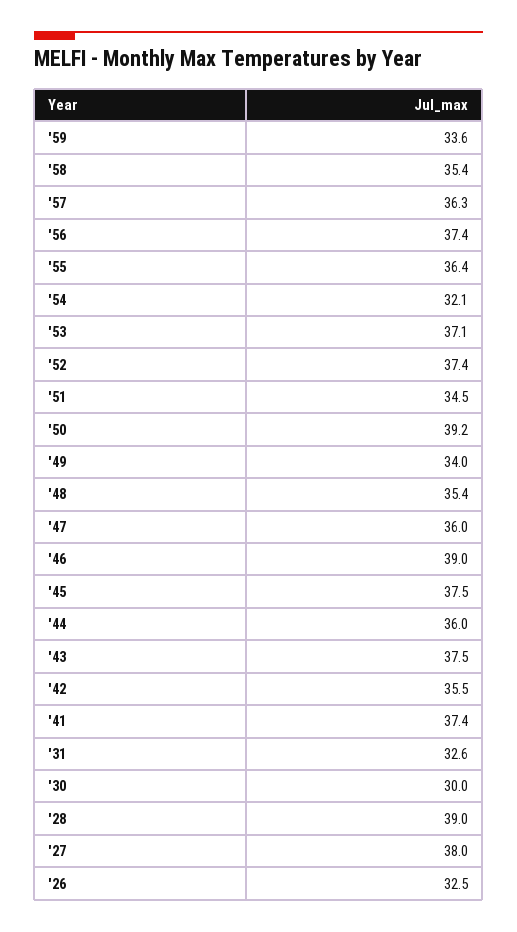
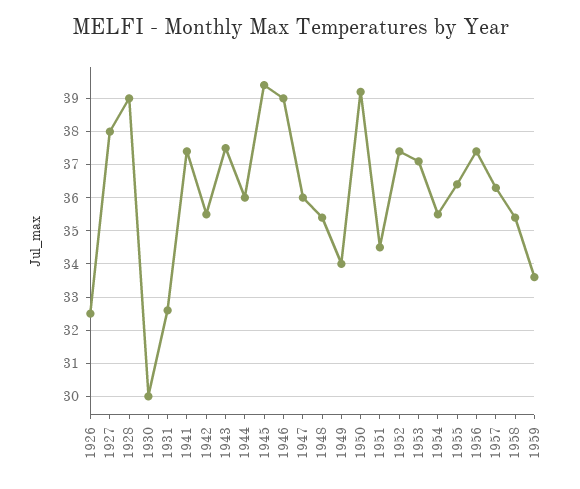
  {
    "'59": 33.6,
    "'58": 35.4,
    "'57": 36.3,
    "'56": 37.4,
    "'55": 36.4,
-   "'54": 32.1,
+   "'54": 35.5,
    "'53": 37.1,
    "'52": 37.4,
    "'51": 34.5,
    "'50": 39.2,
    "'49": 34,
    "'48": 35.4,
    "'47": 36,
    "'46": 39,
-   "'45": 37.5,
+   "'45": 39.5,
    "'44": 36,
    "'43": 37.5,
    "'42": 35.5,
    "'41": 37.4,
    "'31": 32.6,
    "'30": 30,
    "'28": 39,
    "'27": 38,
    "'26": 32.5
  }

